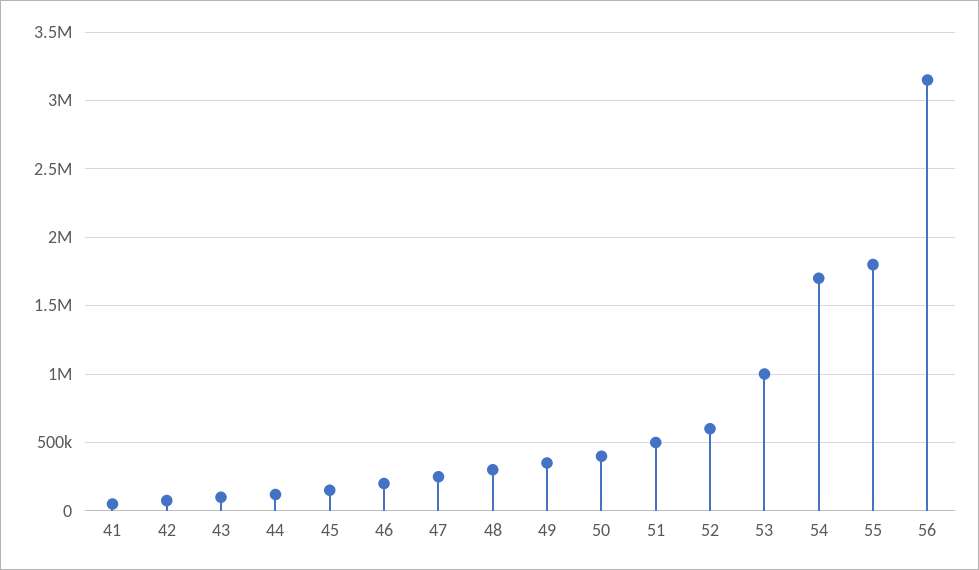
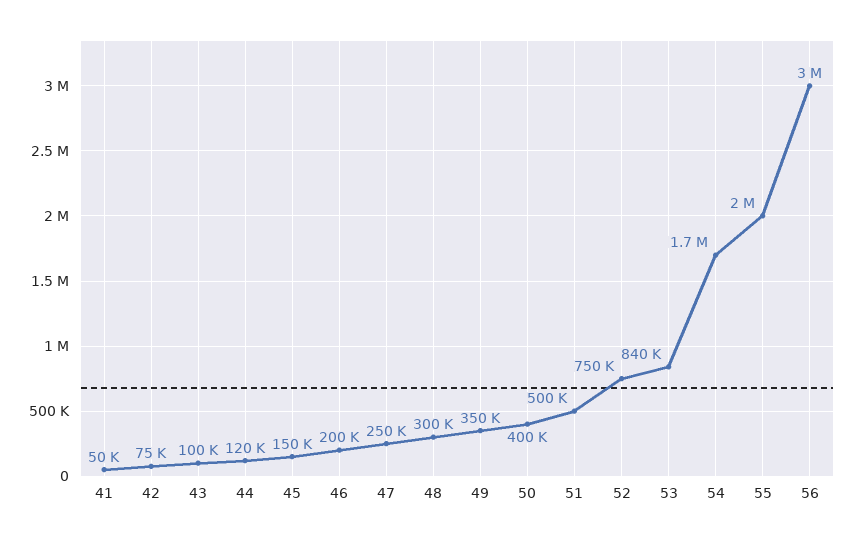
  {
    "41": 50000,
    "42": 75000,
    "43": 100000,
    "44": 120000,
    "45": 150000,
    "46": 200000,
    "47": 250000,
    "48": 300000,
    "49": 350000,
    "50": 400000,
    "51": 500000,
-   "52": 600000,
+   "52": 750000,
-   "53": 1000000,
+   "53": 840000,
    "54": 1700000,
-   "55": 1800000,
+   "55": 2000000,
-   "56": 3150000
+   "56": 3000000
  }

